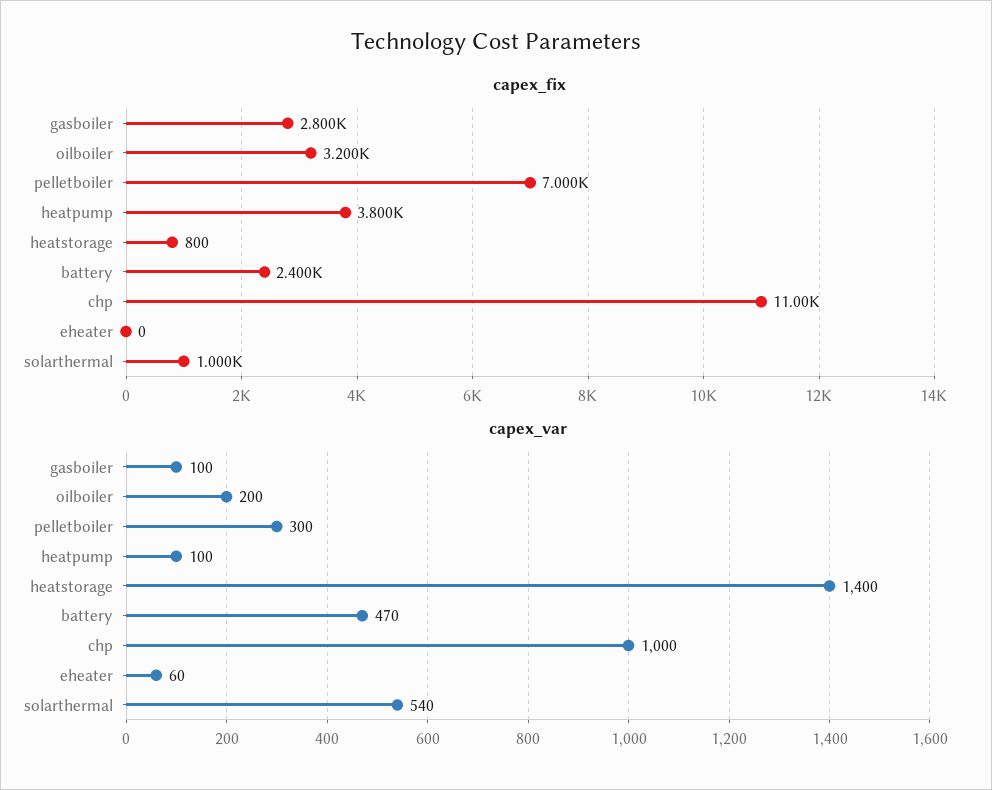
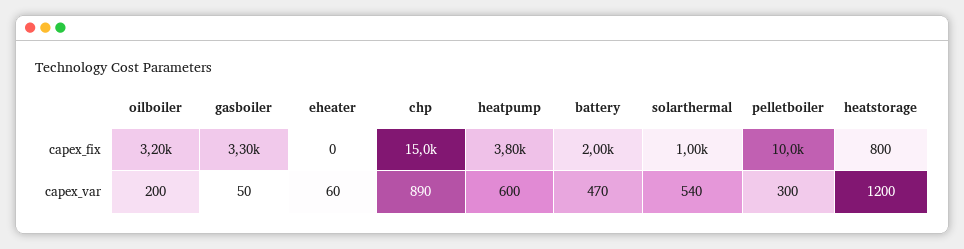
  {
    "capex_fix": {
-     "gasboiler": 2800,
+     "gasboiler": 3300,
      "oilboiler": 3200,
-     "pelletboiler": 7000,
+     "pelletboiler": 10000,
      "heatpump": 3800,
      "heatstorage": 800,
-     "battery": 2400,
+     "battery": 2000,
-     "chp": 11000,
+     "chp": 15000,
      "eheater": 0,
      "solarthermal": 1000
    },
    "capex_var": {
-     "gasboiler": 100,
+     "gasboiler": 50,
      "oilboiler": 200,
      "pelletboiler": 300,
-     "heatpump": 100,
+     "heatpump": 600,
-     "heatstorage": 1400,
+     "heatstorage": 1200,
      "battery": 470,
-     "chp": 1000,
+     "chp": 890,
      "eheater": 60,
      "solarthermal": 540
    }
  }

